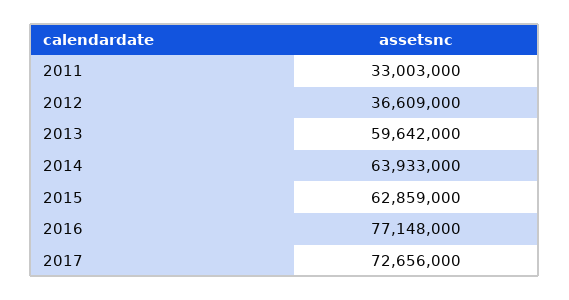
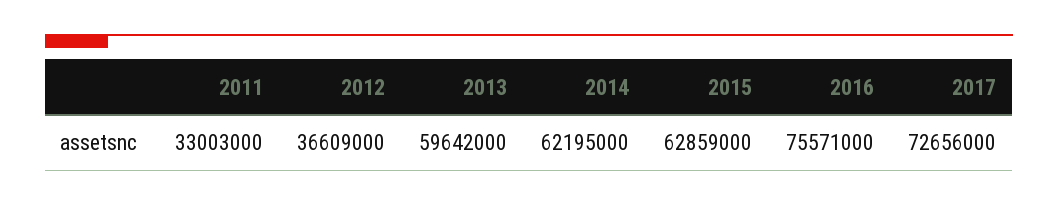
  {
    "2011": 33003000,
    "2012": 36609000,
    "2013": 59642000,
-   "2014": 63933000,
+   "2014": 62195000,
    "2015": 62859000,
-   "2016": 77148000,
+   "2016": 75571000,
    "2017": 72656000
  }

